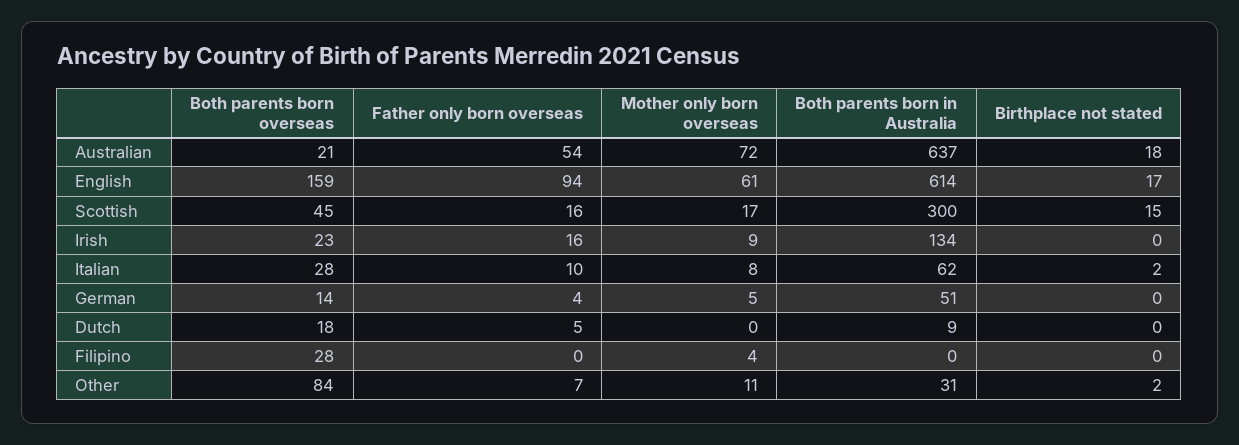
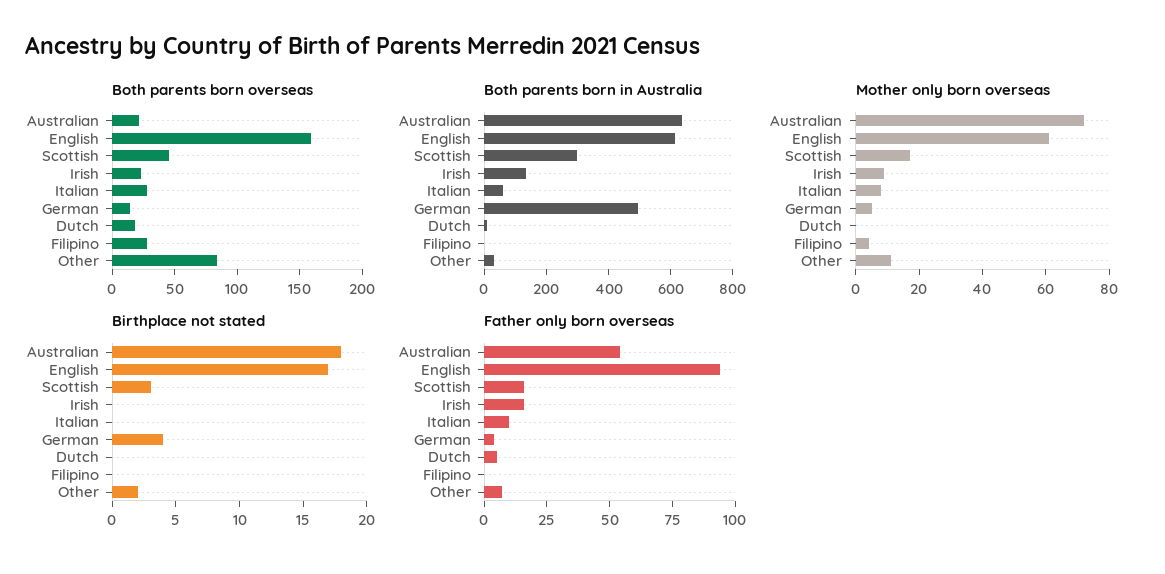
  {
    "Both parents born overseas": {
      "Australian": 21,
      "English": 159,
      "Scottish": 45,
      "Irish": 23,
      "Italian": 28,
      "German": 14,
      "Dutch": 18,
      "Filipino": 28,
      "Other": 84
    },
    "Father only born overseas": {
      "Australian": 54,
      "English": 94,
      "Scottish": 16,
      "Irish": 16,
      "Italian": 10,
      "German": 4,
      "Dutch": 5,
      "Filipino": 0,
      "Other": 7
    },
    "Mother only born overseas": {
      "Australian": 72,
      "English": 61,
      "Scottish": 17,
      "Irish": 9,
      "Italian": 8,
      "German": 5,
      "Dutch": 0,
      "Filipino": 4,
      "Other": 11
    },
    "Both parents born in Australia": {
      "Australian": 637,
      "English": 614,
      "Scottish": 300,
      "Irish": 134,
      "Italian": 62,
-     "German": 51,
+     "German": 500,
      "Dutch": 9,
      "Filipino": 0,
      "Other": 31
    },
    "Birthplace not stated": {
      "Australian": 18,
      "English": 17,
-     "Scottish": 15,
+     "Scottish": 3,
      "Irish": 0,
-     "Italian": 2,
+     "Italian": 0,
-     "German": 0,
+     "German": 4,
      "Dutch": 0,
      "Filipino": 0,
      "Other": 2
    }
  }

